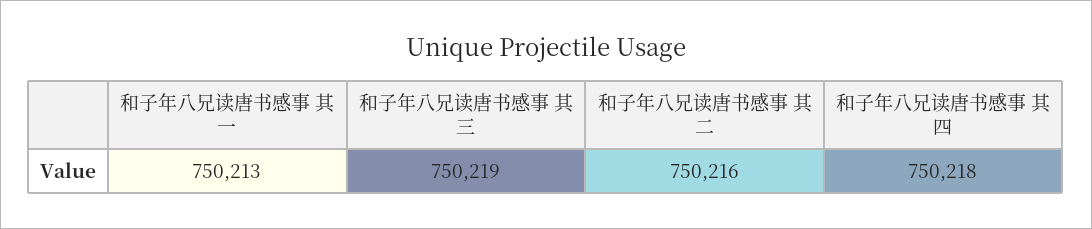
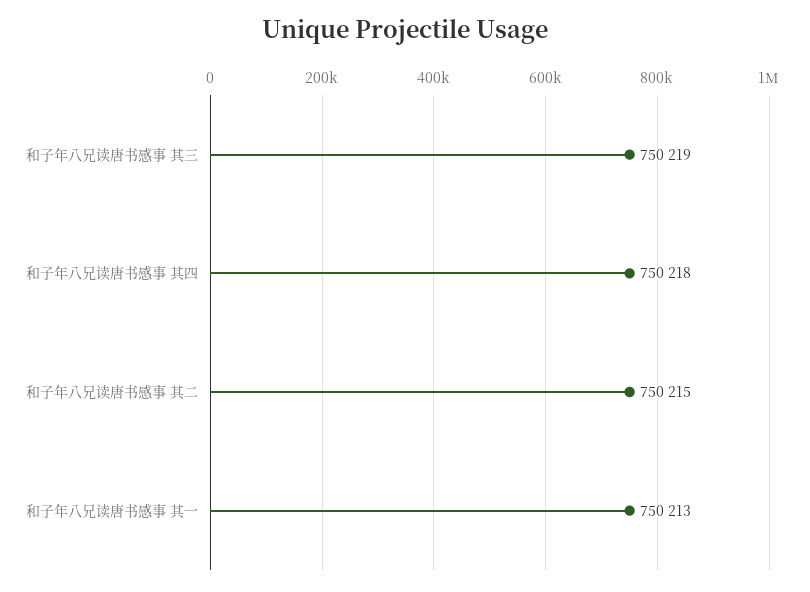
  {
    "和子年八兄读唐书感事 其一": 750213,
    "和子年八兄读唐书感事 其三": 750219,
-   "和子年八兄读唐书感事 其二": 750216,
+   "和子年八兄读唐书感事 其二": 750215,
    "和子年八兄读唐书感事 其四": 750218
  }

